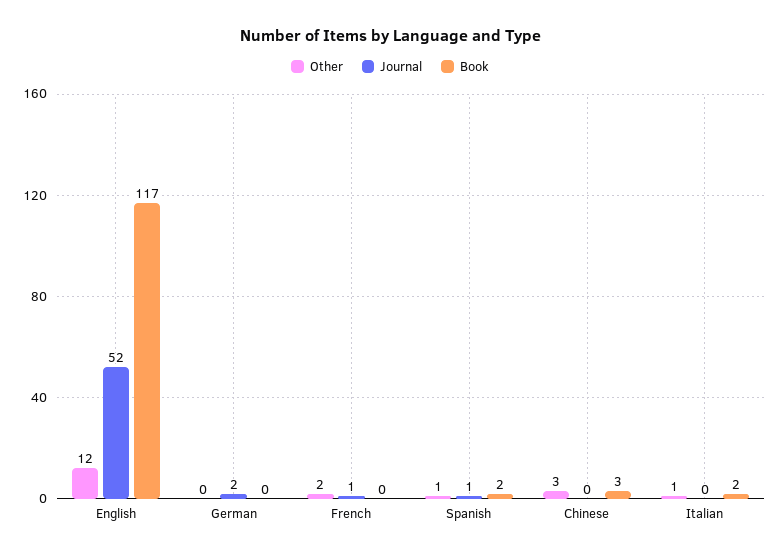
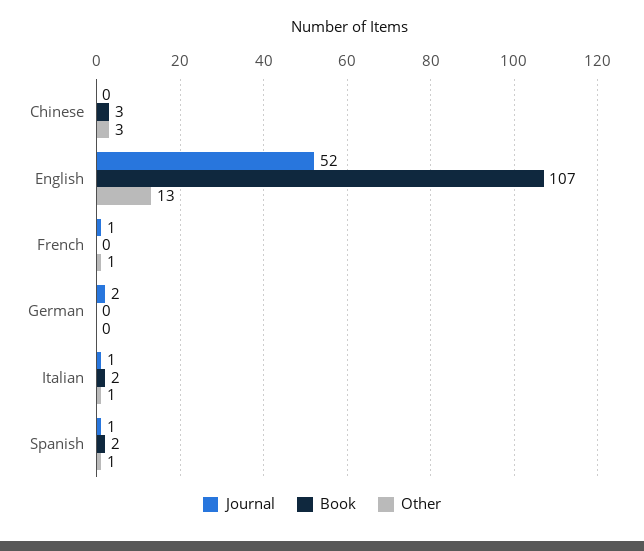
  {
    "Other": {
-     "English": 12,
+     "English": 13,
      "German": 0,
-     "French": 2,
+     "French": 1,
      "Spanish": 1,
      "Chinese": 3,
      "Italian": 1
    },
    "Journal": {
      "English": 52,
      "German": 2,
      "French": 1,
      "Spanish": 1,
      "Chinese": 0,
-     "Italian": 0
+     "Italian": 1
    },
    "Book": {
-     "English": 117,
+     "English": 107,
      "German": 0,
      "French": 0,
      "Spanish": 2,
      "Chinese": 3,
      "Italian": 2
    }
  }

